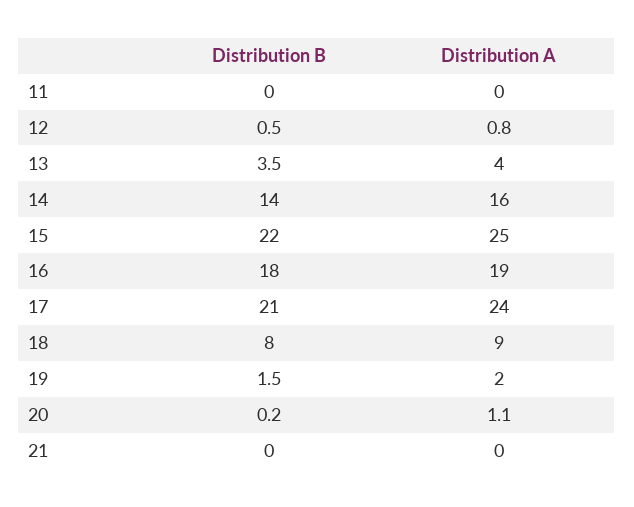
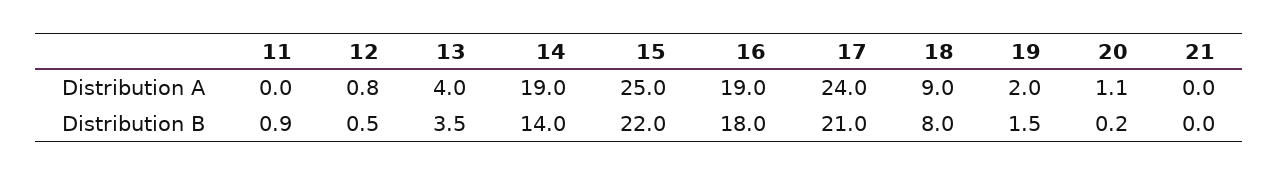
  {
    "Distribution B": {
-     "11": 0,
+     "11": 0.9,
      "12": 0.5,
      "13": 3.5,
      "14": 14,
      "15": 22,
      "16": 18,
      "17": 21,
      "18": 8,
      "19": 1.5,
      "20": 0.2,
      "21": 0
    },
    "Distribution A": {
      "11": 0,
      "12": 0.8,
      "13": 4,
-     "14": 16,
+     "14": 19,
      "15": 25,
      "16": 19,
      "17": 24,
      "18": 9,
      "19": 2,
      "20": 1.1,
      "21": 0
    }
  }

